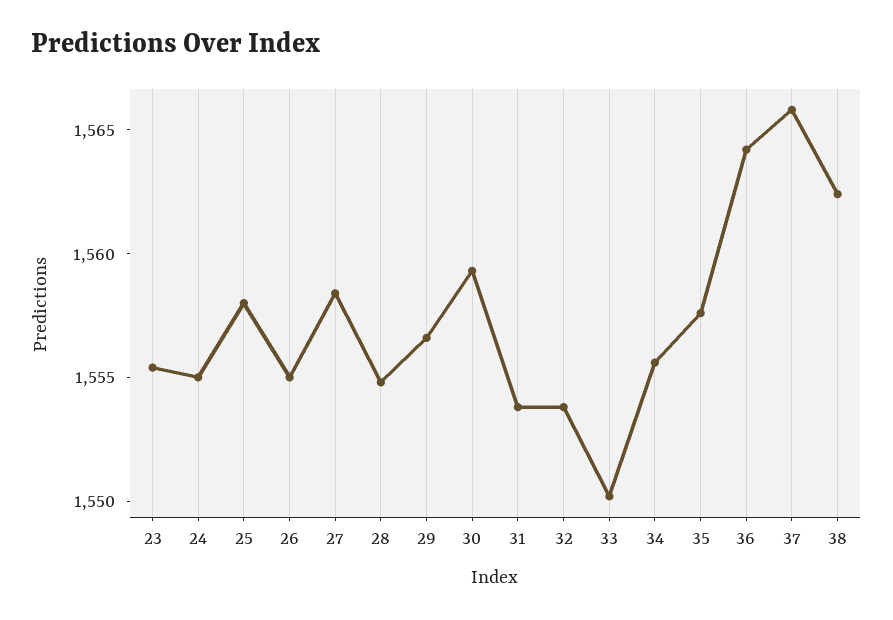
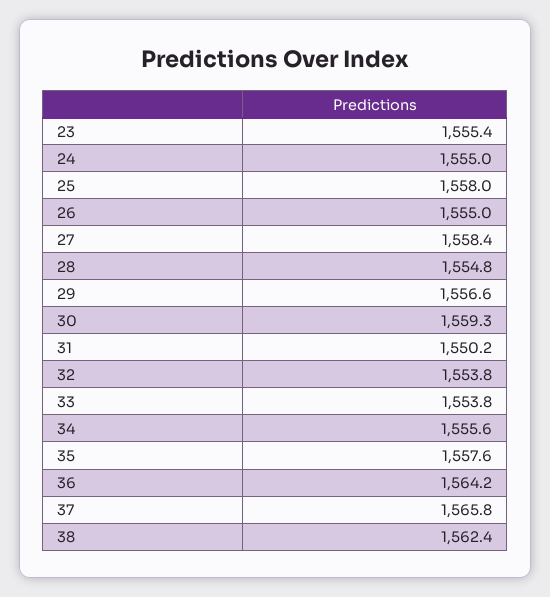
  {
    "23": 1555.4,
    "24": 1555,
    "25": 1558,
    "26": 1555,
    "27": 1558.4,
    "28": 1554.8,
    "29": 1556.6,
    "30": 1559.3,
-   "31": 1554,
+   "31": 1550.2,
    "32": 1553.8,
-   "33": 1550,
+   "33": 1553.8,
    "34": 1555.6,
    "35": 1557.6,
    "36": 1564.2,
    "37": 1565.8,
    "38": 1562.4
  }

